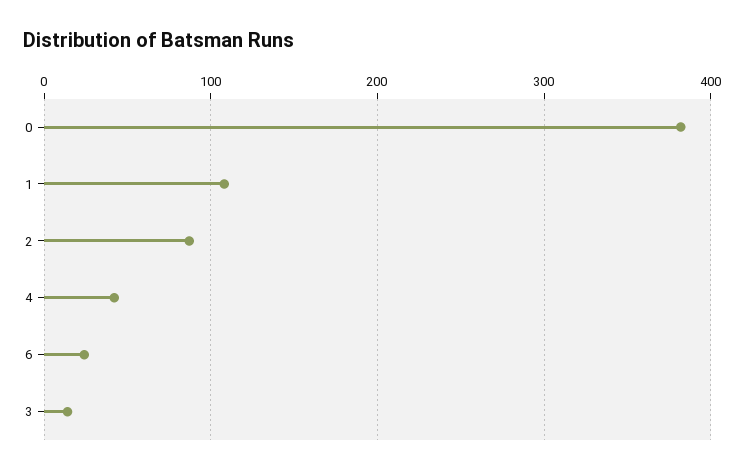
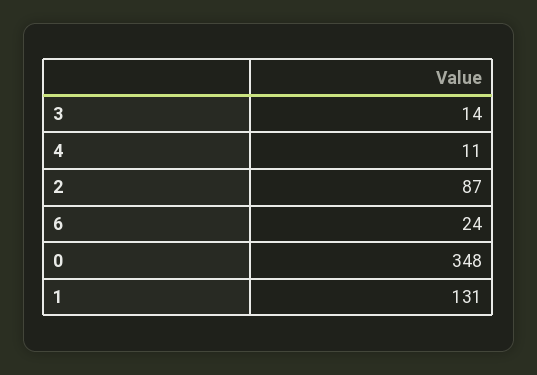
  {
-   "0": 380,
+   "0": 348,
-   "1": 110,
+   "1": 131,
    "2": 87,
-   "4": 40,
+   "4": 11,
    "6": 24,
    "3": 14
  }

